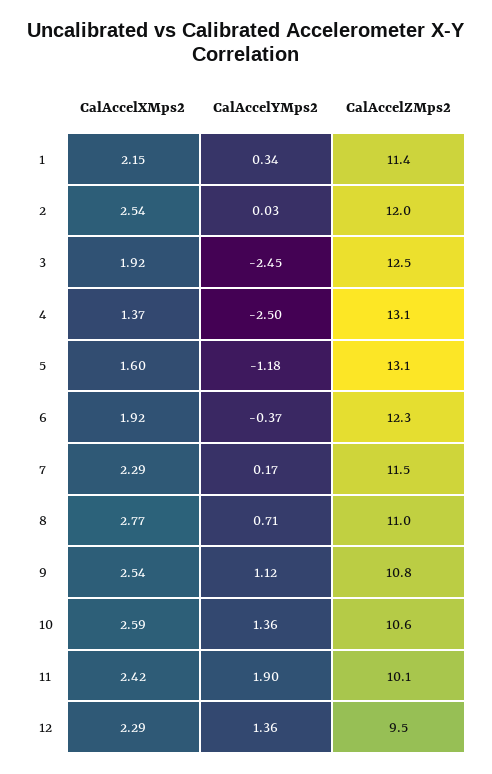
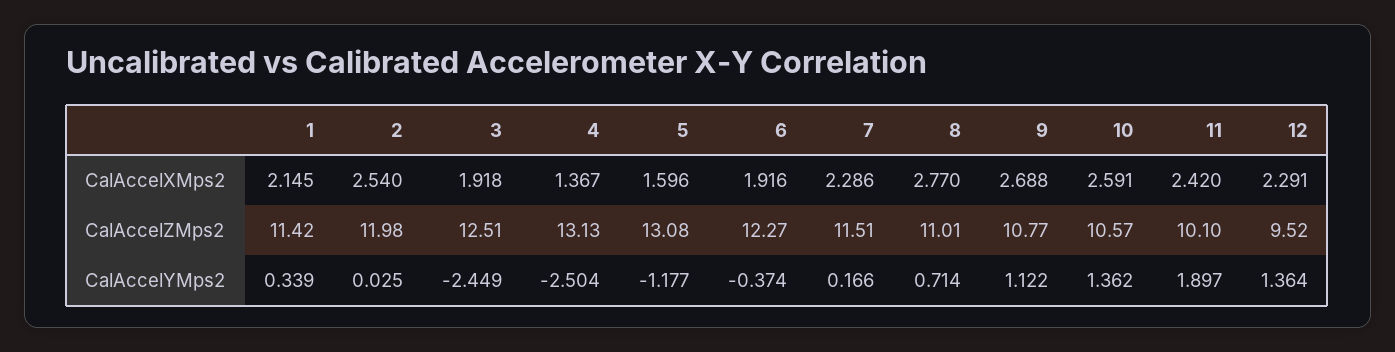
  {
    "CalAccelXMps2": {
      "1": 2.145,
      "2": 2.54,
      "3": 1.918,
      "4": 1.367,
      "5": 1.596,
      "6": 1.916,
      "7": 2.286,
      "8": 2.77,
-     "9": 2.54,
+     "9": 2.688,
      "10": 2.591,
      "11": 2.42,
      "12": 2.291
    },
    "CalAccelYMps2": {
      "1": 0.339,
      "2": 0.025,
      "3": -2.449,
      "4": -2.504,
      "5": -1.177,
      "6": -0.374,
      "7": 0.166,
      "8": 0.714,
      "9": 1.122,
      "10": 1.362,
      "11": 1.897,
      "12": 1.364
    },
    "CalAccelZMps2": {
      "1": 11.42,
      "2": 11.98,
      "3": 12.51,
      "4": 13.13,
      "5": 13.08,
      "6": 12.27,
      "7": 11.51,
      "8": 11.01,
      "9": 10.77,
      "10": 10.57,
      "11": 10.1,
      "12": 9.52
    }
  }

